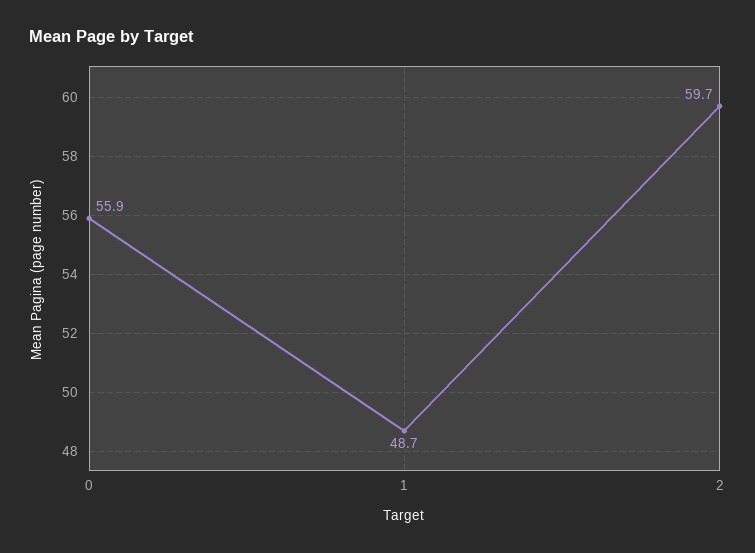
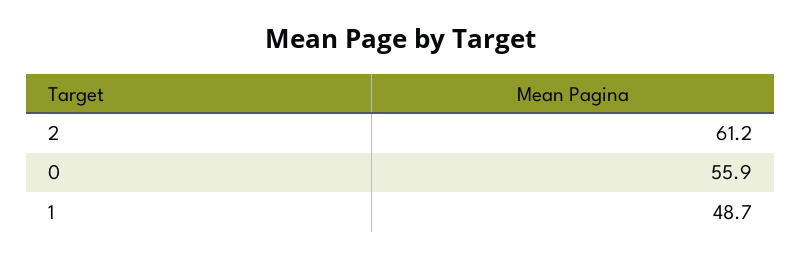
  {
    "0": 55.9,
    "1": 48.7,
-   "2": 59.7
+   "2": 61.2
  }

